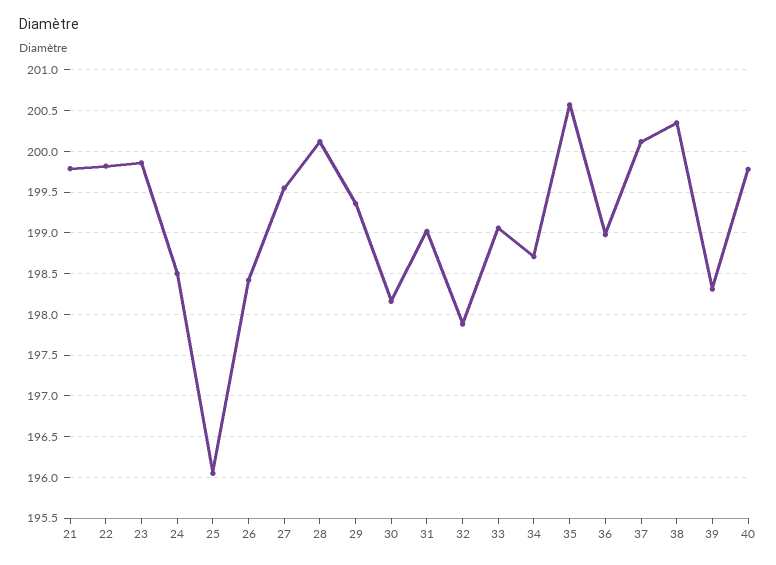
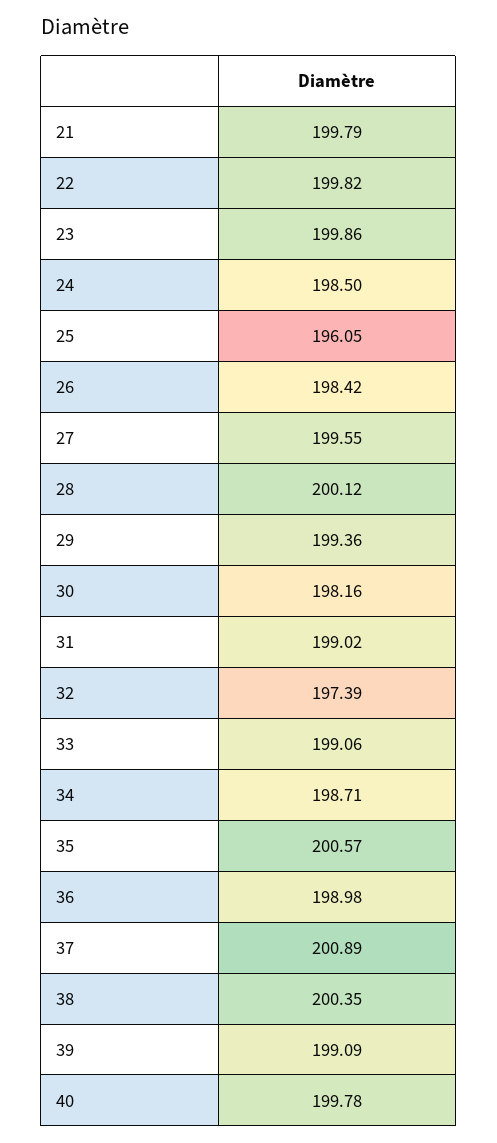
  {
    "21": 199.79,
    "22": 199.82,
    "23": 199.86,
    "24": 198.5,
    "25": 196.05,
    "26": 198.42,
    "27": 199.55,
    "28": 200.12,
    "29": 199.36,
    "30": 198.16,
    "31": 199.02,
-   "32": 197.9,
+   "32": 197.39,
    "33": 199.06,
    "34": 198.71,
    "35": 200.57,
    "36": 198.98,
-   "37": 200.1,
+   "37": 200.89,
    "38": 200.35,
-   "39": 198.3,
+   "39": 199.09,
    "40": 199.78
  }

